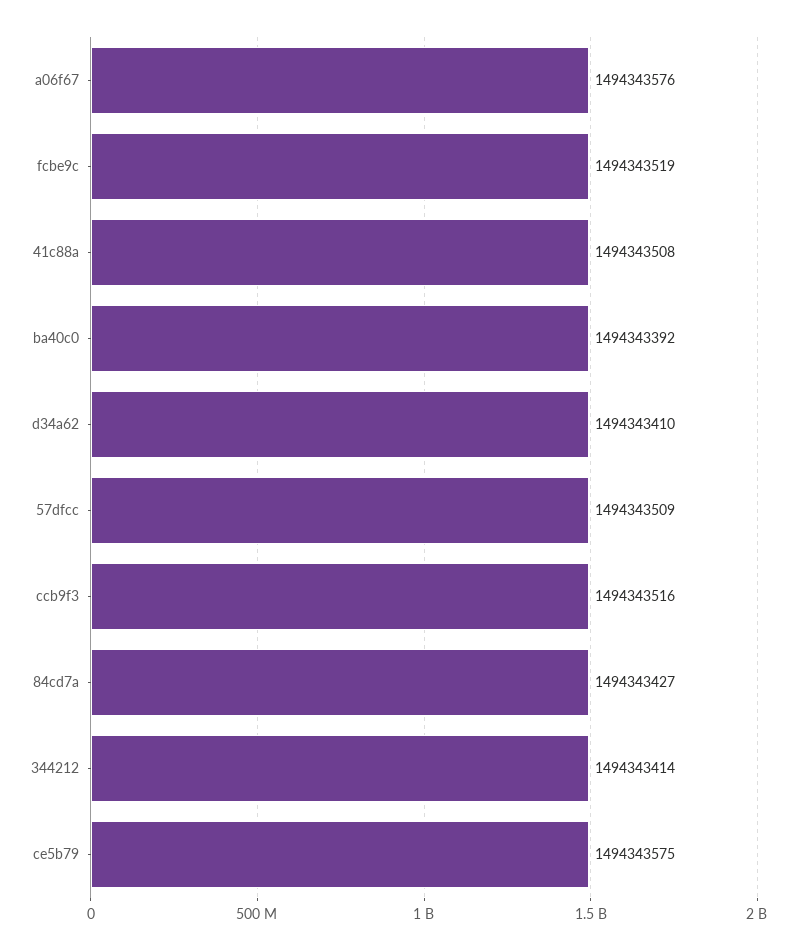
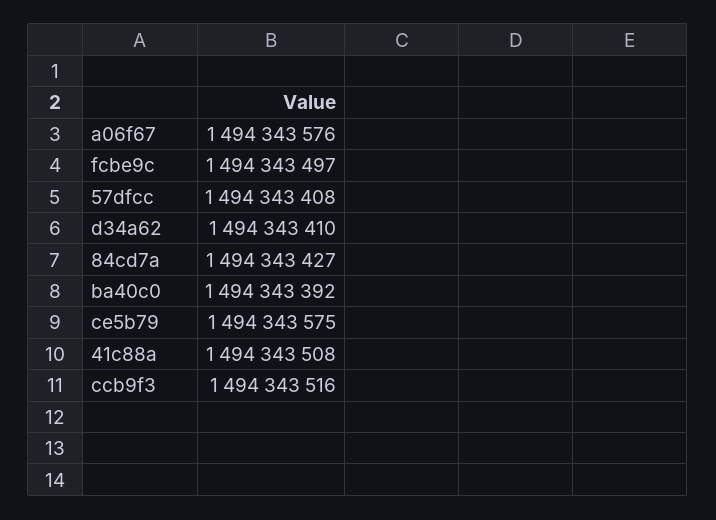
  {
    "a06f67": 1494343576,
-   "fcbe9c": 1494343519,
+   "fcbe9c": 1494343497,
    "41c88a": 1494343508,
    "ba40c0": 1494343392,
    "d34a62": 1494343410,
-   "57dfcc": 1494343509,
+   "57dfcc": 1494343408,
    "ccb9f3": 1494343516,
    "84cd7a": 1494343427,
-   "344212": 1494343414,
    "ce5b79": 1494343575
  }

